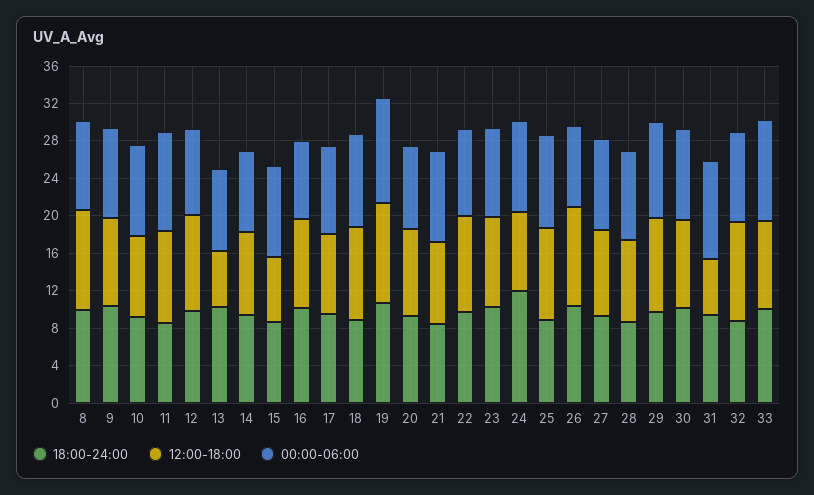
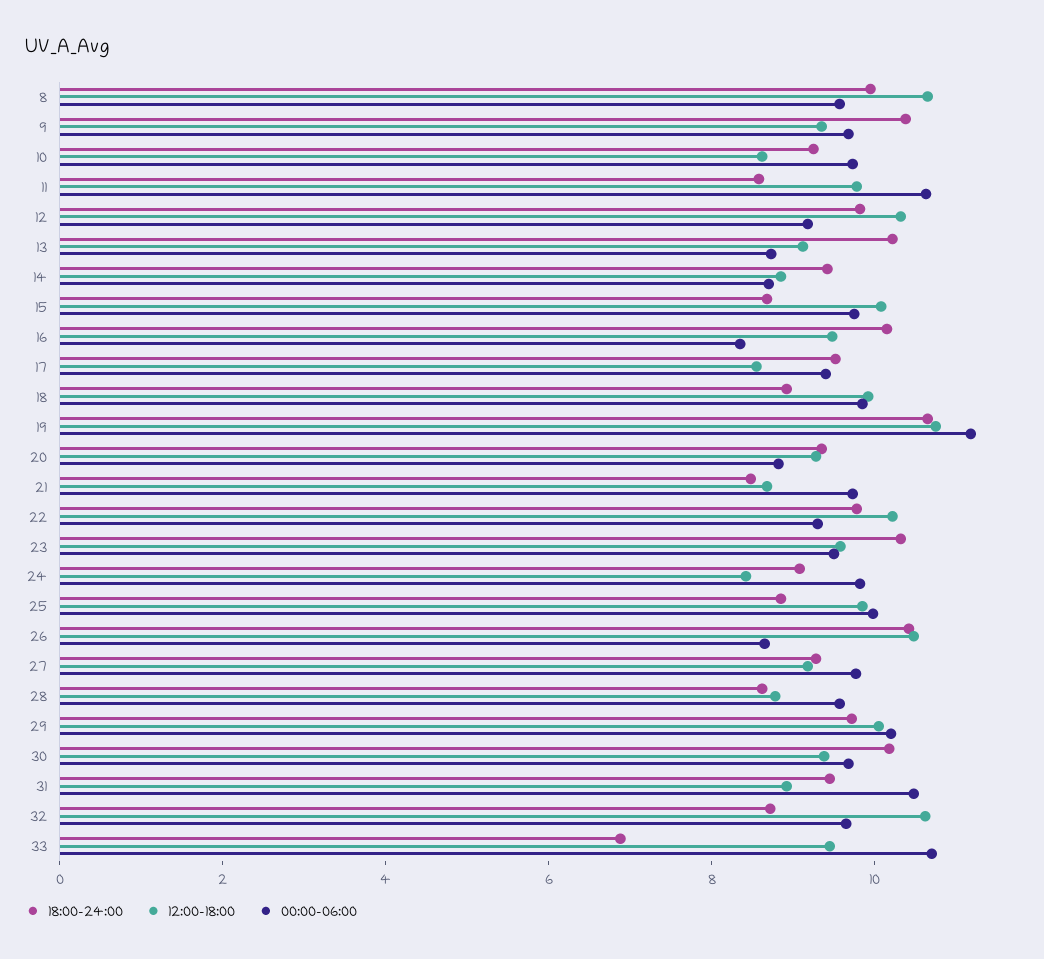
  {
    "18:00-24:00": {
      "8": 10,
      "9": 10.5,
      "10": 9.5,
      "11": 8.5,
      "12": 10,
      "13": 10,
      "14": 9.5,
      "15": 8.5,
      "16": 10,
      "17": 9.5,
      "18": 9,
      "19": 10.5,
      "20": 9.5,
      "21": 8.5,
      "22": 10,
      "23": 10.5,
-     "24": 12,
+     "24": 9,
      "25": 9,
      "26": 10.5,
      "27": 9.5,
      "28": 8.5,
      "29": 9.5,
      "30": 10,
      "31": 9.5,
      "32": 8.5,
-     "33": 10
+     "33": 7
    },
    "12:00-18:00": {
      "8": 10.5,
      "9": 9.5,
      "10": 8.5,
      "11": 10,
      "12": 10.5,
-     "13": 6,
+     "13": 9,
      "14": 9,
-     "15": 7,
+     "15": 10,
      "16": 9.5,
      "17": 8.5,
      "18": 10,
      "19": 11,
      "20": 9.5,
      "21": 8.5,
      "22": 10,
      "23": 9.5,
      "24": 8.5,
      "25": 10,
      "26": 10.5,
      "27": 9,
      "28": 9,
      "29": 10,
      "30": 9.5,
-     "31": 6,
+     "31": 9,
      "32": 10.5,
      "33": 9.5
    },
    "00:00-06:00": {
      "8": 9.5,
      "9": 9.5,
      "10": 9.5,
      "11": 10.5,
      "12": 9,
      "13": 8.5,
      "14": 8.5,
      "15": 10,
      "16": 8.5,
      "17": 9.5,
      "18": 10,
      "19": 11,
      "20": 9,
      "21": 9.5,
      "22": 9.5,
      "23": 9.5,
      "24": 10,
      "25": 10,
      "26": 8.5,
      "27": 10,
      "28": 9.5,
      "29": 10,
      "30": 9.5,
      "31": 10.5,
      "32": 9.5,
      "33": 10.5
    }
  }

